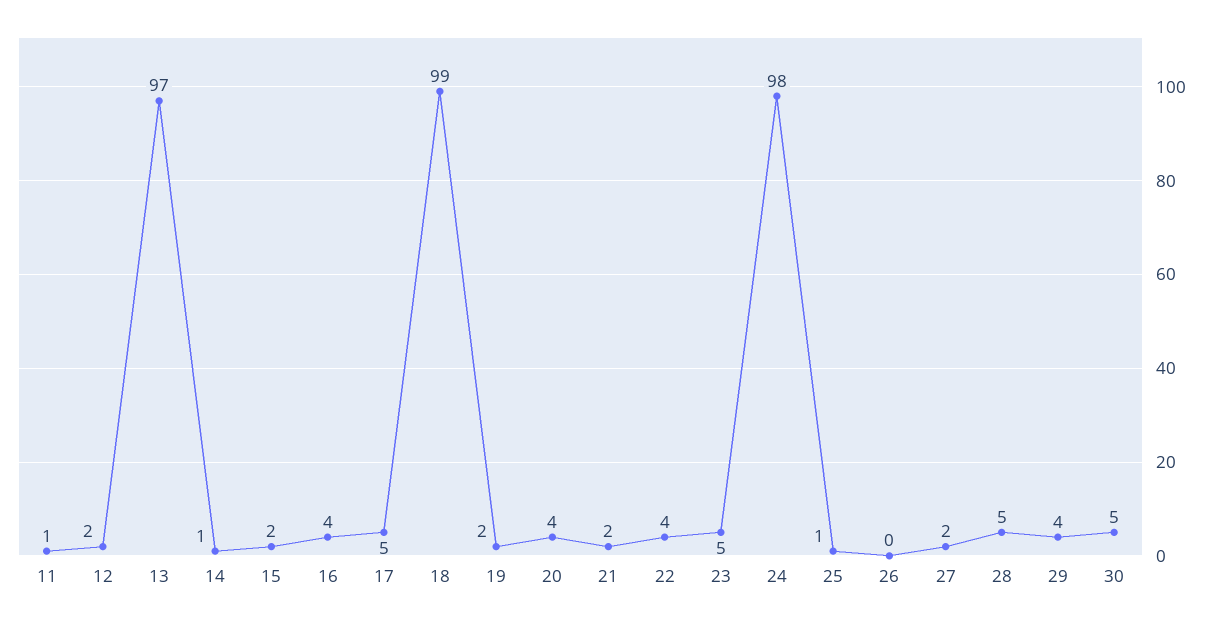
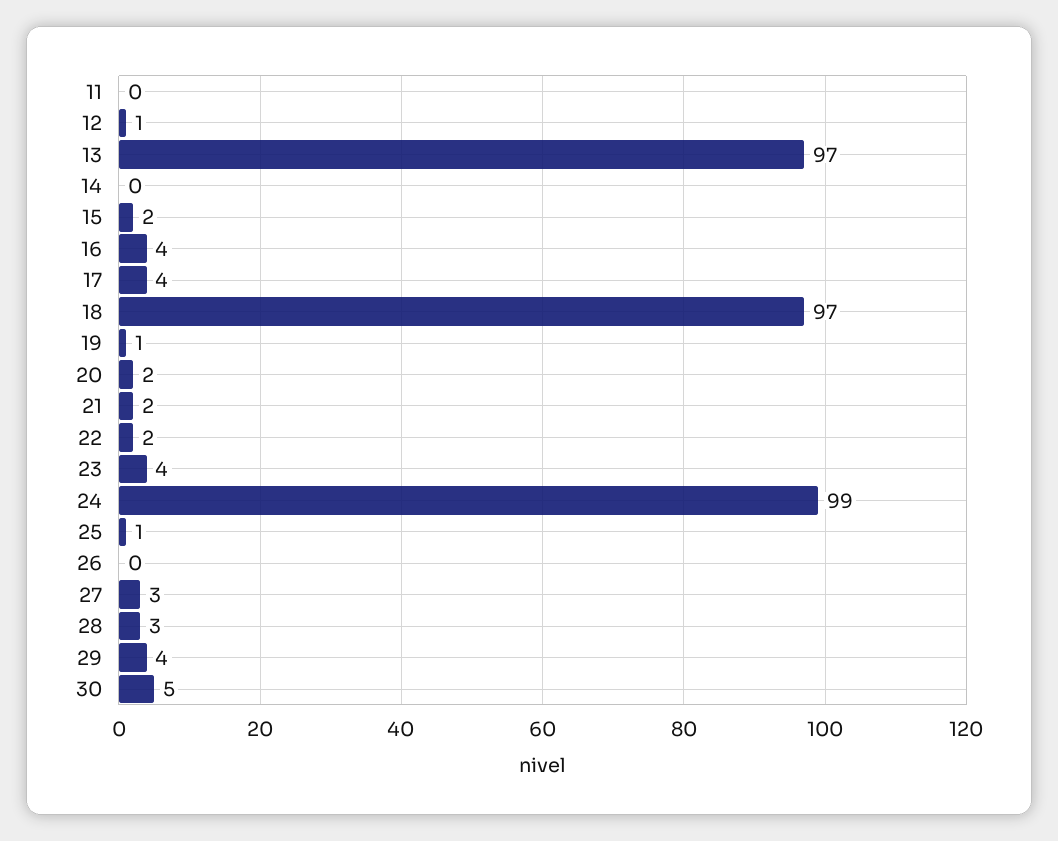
  {
-   "11": 1,
+   "11": 0,
-   "12": 2,
+   "12": 1,
    "13": 97,
-   "14": 1,
+   "14": 0,
    "15": 2,
    "16": 4,
-   "17": 5,
+   "17": 4,
-   "18": 99,
+   "18": 97,
-   "19": 2,
+   "19": 1,
-   "20": 4,
+   "20": 2,
    "21": 2,
-   "22": 4,
+   "22": 2,
-   "23": 5,
+   "23": 4,
-   "24": 98,
+   "24": 99,
    "25": 1,
    "26": 0,
-   "27": 2,
+   "27": 3,
-   "28": 5,
+   "28": 3,
    "29": 4,
    "30": 5
  }

